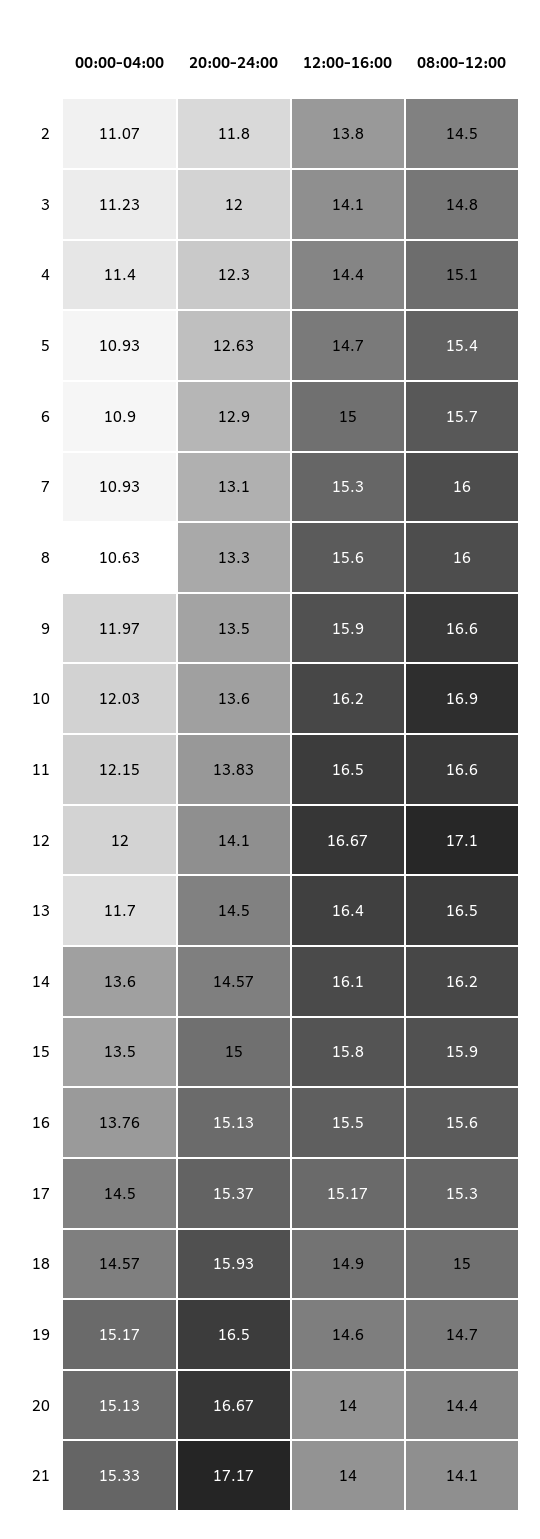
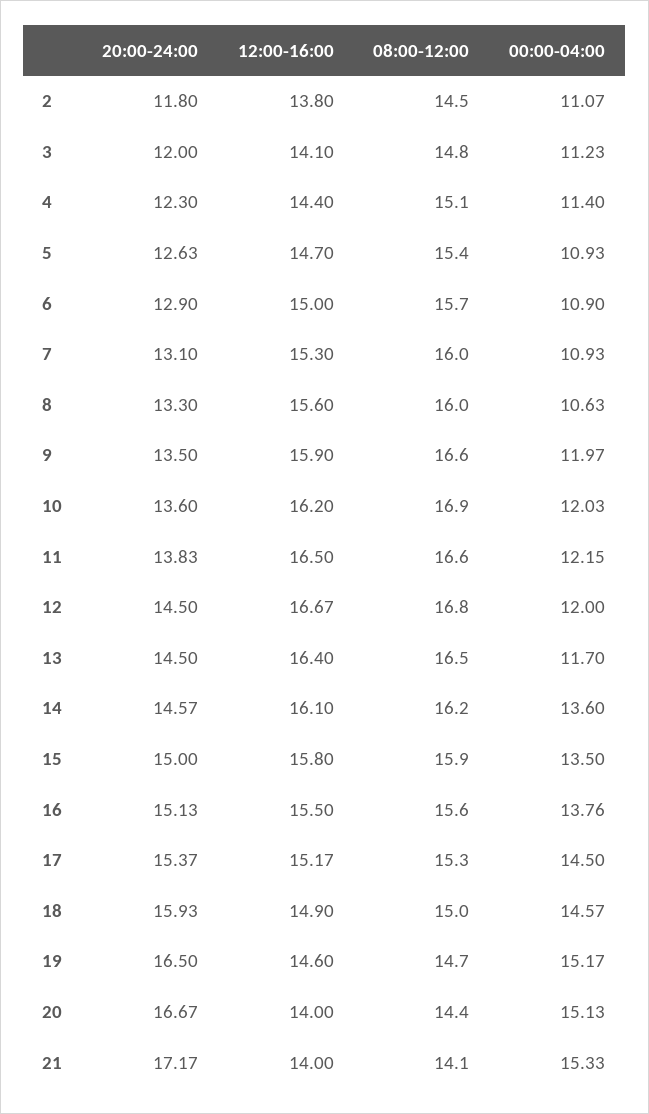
  {
    "00:00-04:00": {
      "2": 11.07,
      "3": 11.23,
      "4": 11.4,
      "5": 10.93,
      "6": 10.9,
      "7": 10.93,
      "8": 10.63,
      "9": 11.97,
      "10": 12.03,
      "11": 12.15,
      "12": 12,
      "13": 11.7,
      "14": 13.6,
      "15": 13.5,
      "16": 13.76,
      "17": 14.5,
      "18": 14.57,
      "19": 15.17,
      "20": 15.13,
      "21": 15.33
    },
    "20:00-24:00": {
      "2": 11.8,
      "3": 12,
      "4": 12.3,
      "5": 12.63,
      "6": 12.9,
      "7": 13.1,
      "8": 13.3,
      "9": 13.5,
      "10": 13.6,
      "11": 13.83,
-     "12": 14.1,
+     "12": 14.5,
      "13": 14.5,
      "14": 14.57,
      "15": 15,
      "16": 15.13,
      "17": 15.37,
      "18": 15.93,
      "19": 16.5,
      "20": 16.67,
      "21": 17.17
    },
    "12:00-16:00": {
      "2": 13.8,
      "3": 14.1,
      "4": 14.4,
      "5": 14.7,
      "6": 15,
      "7": 15.3,
      "8": 15.6,
      "9": 15.9,
      "10": 16.2,
      "11": 16.5,
      "12": 16.67,
      "13": 16.4,
      "14": 16.1,
      "15": 15.8,
      "16": 15.5,
      "17": 15.17,
      "18": 14.9,
      "19": 14.6,
      "20": 14,
      "21": 14
    },
    "08:00-12:00": {
      "2": 14.5,
      "3": 14.8,
      "4": 15.1,
      "5": 15.4,
      "6": 15.7,
      "7": 16,
      "8": 16,
      "9": 16.6,
      "10": 16.9,
      "11": 16.6,
-     "12": 17.1,
+     "12": 16.8,
      "13": 16.5,
      "14": 16.2,
      "15": 15.9,
      "16": 15.6,
      "17": 15.3,
      "18": 15,
      "19": 14.7,
      "20": 14.4,
      "21": 14.1
    }
  }

